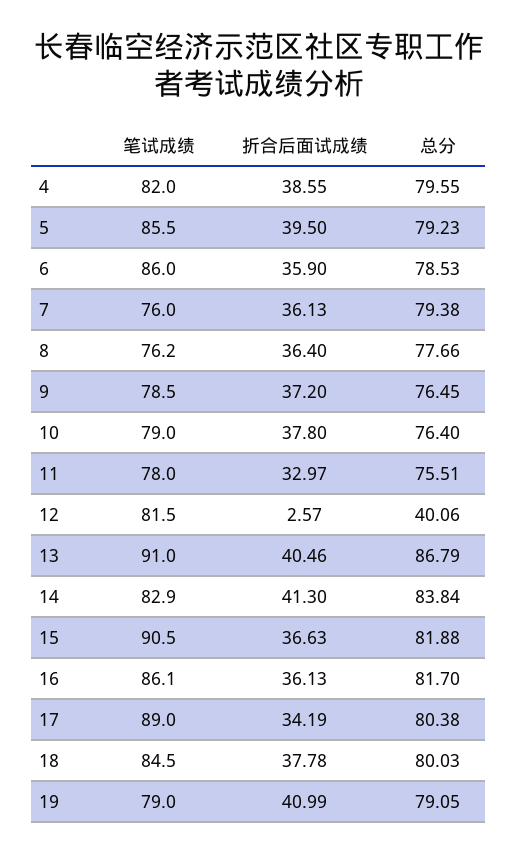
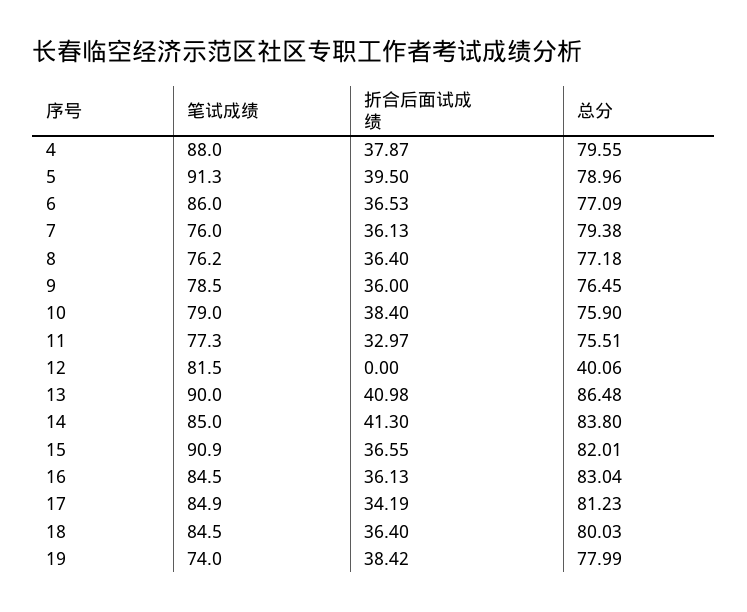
  {
    "笔试成绩": {
-     "4": 82,
+     "4": 88,
-     "5": 85.5,
+     "5": 91.3,
      "6": 86,
      "7": 76,
      "8": 76.2,
      "9": 78.5,
      "10": 79,
-     "11": 78,
+     "11": 77.3,
      "12": 81.5,
-     "13": 91,
+     "13": 90,
-     "14": 82.9,
+     "14": 85,
-     "15": 90.5,
+     "15": 90.9,
-     "16": 86.1,
+     "16": 84.5,
-     "17": 89,
+     "17": 84.9,
      "18": 84.5,
-     "19": 79
+     "19": 74
    },
    "折合后面试成绩": {
-     "4": 38.55,
+     "4": 37.87,
      "5": 39.5,
-     "6": 35.9,
+     "6": 36.53,
      "7": 36.13,
      "8": 36.4,
-     "9": 37.2,
+     "9": 36,
-     "10": 37.8,
+     "10": 38.4,
      "11": 32.97,
-     "12": 2.57,
+     "12": 0,
-     "13": 40.46,
+     "13": 40.98,
      "14": 41.3,
-     "15": 36.63,
+     "15": 36.55,
      "16": 36.13,
      "17": 34.19,
-     "18": 37.78,
+     "18": 36.4,
-     "19": 40.99
+     "19": 38.42
    },
    "总分": {
      "4": 79.55,
-     "5": 79.23,
+     "5": 78.96,
-     "6": 78.53,
+     "6": 77.09,
      "7": 79.38,
-     "8": 77.66,
+     "8": 77.18,
      "9": 76.45,
-     "10": 76.4,
+     "10": 75.9,
      "11": 75.51,
      "12": 40.06,
-     "13": 86.79,
+     "13": 86.48,
-     "14": 83.84,
+     "14": 83.8,
-     "15": 81.88,
+     "15": 82.01,
-     "16": 81.7,
+     "16": 83.04,
-     "17": 80.38,
+     "17": 81.23,
      "18": 80.03,
-     "19": 79.05
+     "19": 77.99
    }
  }

